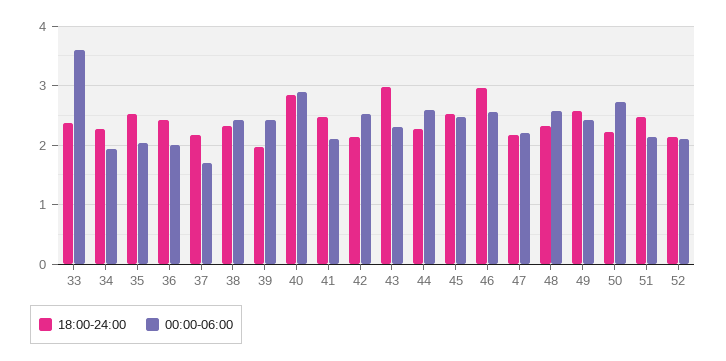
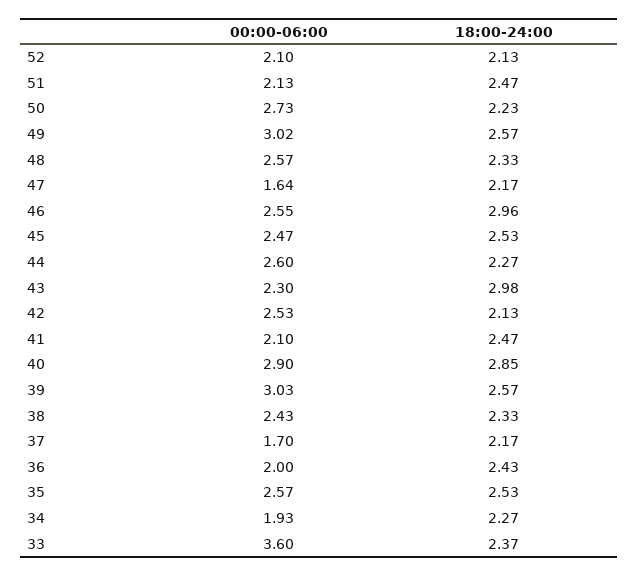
  {
    "18:00-24:00": {
      "33": 2.37,
      "34": 2.27,
      "35": 2.53,
      "36": 2.43,
      "37": 2.17,
      "38": 2.33,
-     "39": 2,
+     "39": 2.57,
      "40": 2.85,
      "41": 2.47,
      "42": 2.13,
      "43": 2.98,
      "44": 2.27,
      "45": 2.53,
      "46": 2.96,
      "47": 2.17,
      "48": 2.33,
      "49": 2.57,
      "50": 2.23,
      "51": 2.47,
      "52": 2.13
    },
    "00:00-06:00": {
      "33": 3.6,
      "34": 1.93,
-     "35": 2,
+     "35": 2.57,
      "36": 2,
      "37": 1.7,
      "38": 2.43,
-     "39": 2.4,
+     "39": 3.03,
      "40": 2.9,
      "41": 2.1,
      "42": 2.53,
      "43": 2.3,
      "44": 2.6,
      "45": 2.47,
      "46": 2.55,
-     "47": 2.2,
+     "47": 1.64,
      "48": 2.57,
-     "49": 2.4,
+     "49": 3.02,
      "50": 2.73,
      "51": 2.13,
      "52": 2.1
    }
  }

